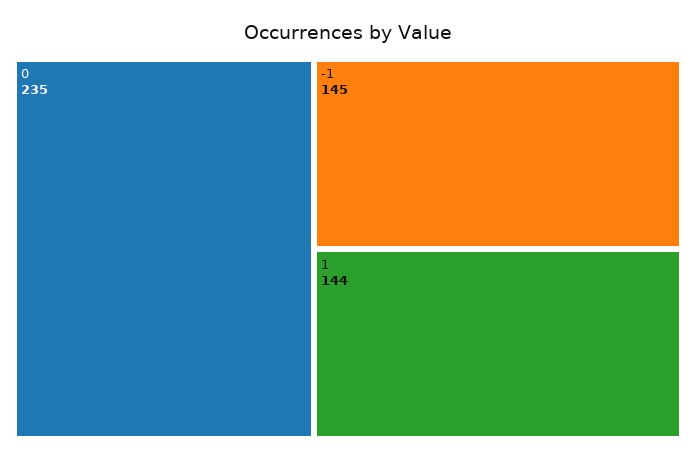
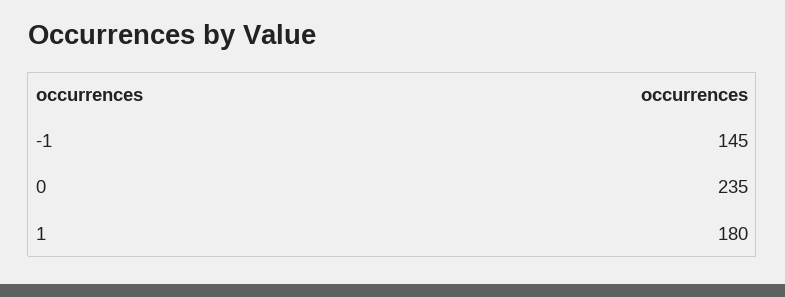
  {
    "0": 235,
    "-1": 145,
-   "1": 144
+   "1": 180
  }

